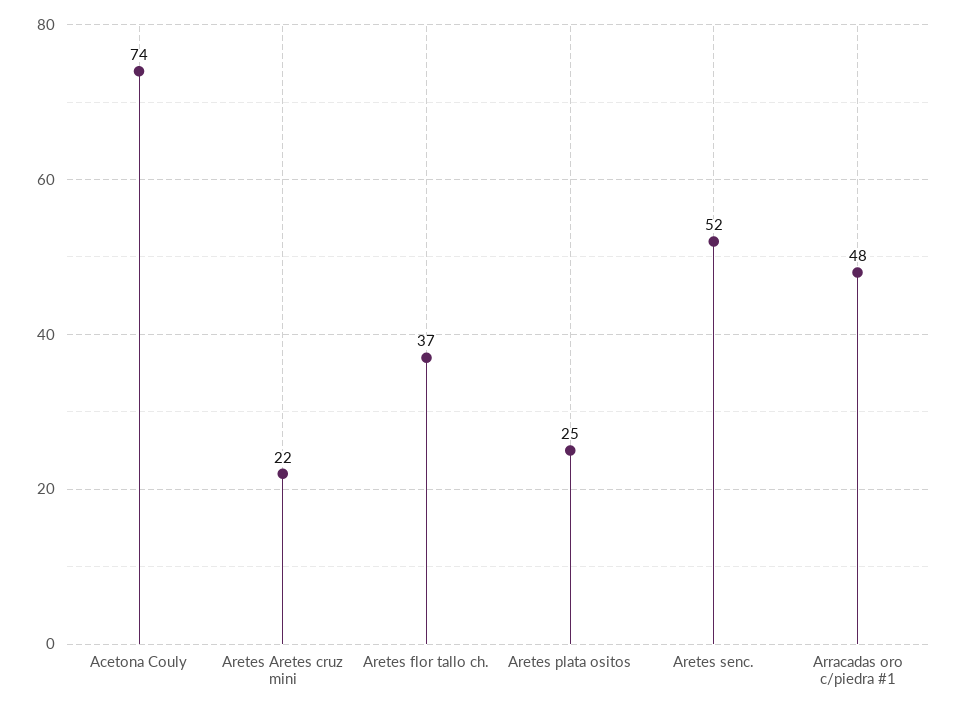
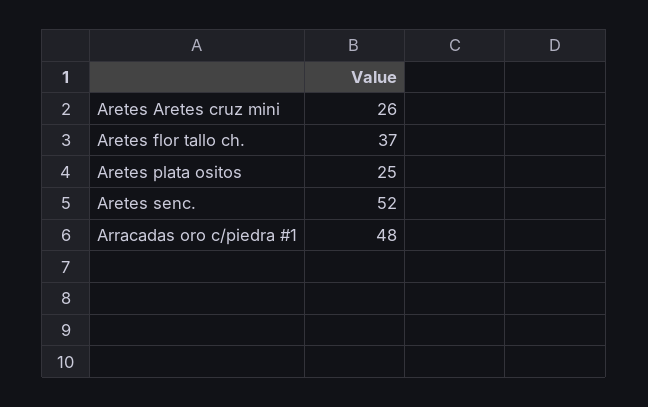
  {
-   "Acetona Couly": 74,
-   "Aretes Aretes cruz mini": 22,
+   "Aretes Aretes cruz mini": 26,
    "Aretes flor tallo ch.": 37,
    "Aretes plata ositos": 25,
    "Aretes senc.": 52,
    "Arracadas oro c/piedra #1": 48
  }

